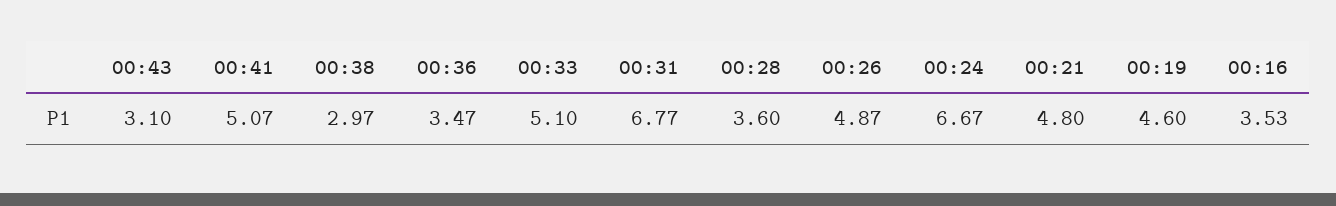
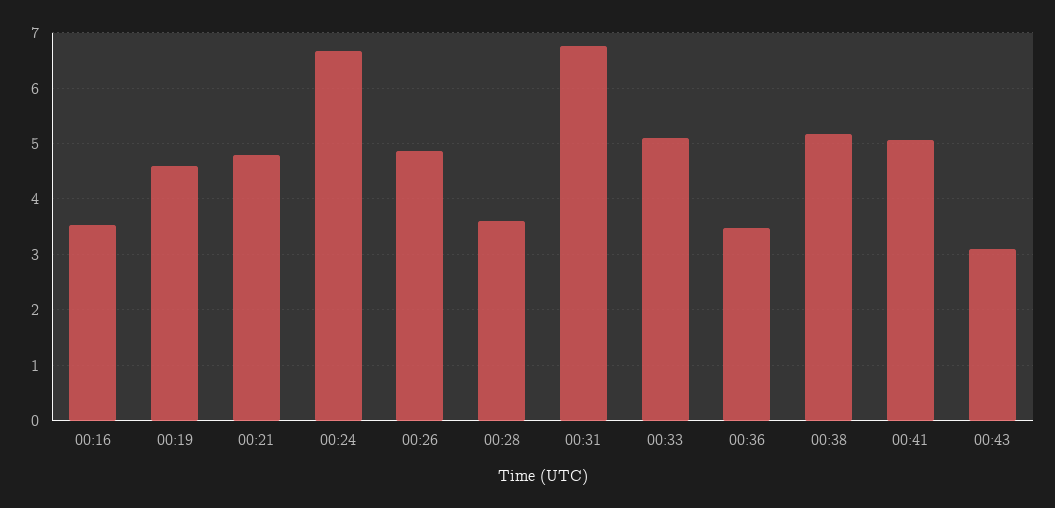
  {
    "00:43": 3.1,
    "00:41": 5.07,
-   "00:38": 2.97,
+   "00:38": 5.2,
    "00:36": 3.47,
    "00:33": 5.1,
    "00:31": 6.77,
    "00:28": 3.6,
    "00:26": 4.87,
    "00:24": 6.67,
    "00:21": 4.8,
    "00:19": 4.6,
    "00:16": 3.53
  }

